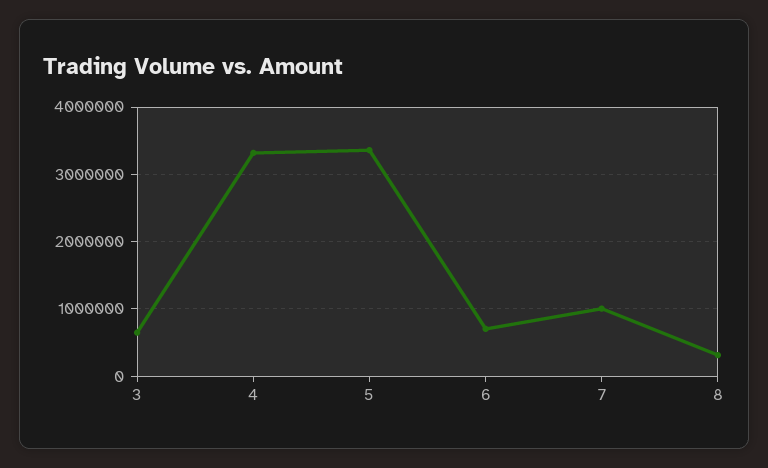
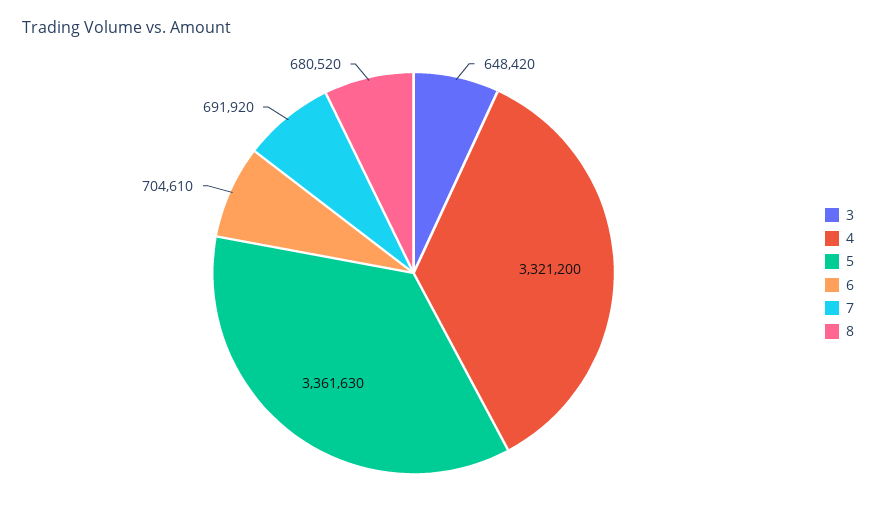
  {
    "3": 648420,
    "4": 3321200,
    "5": 3361630,
    "6": 704610,
-   "7": 1000000,
+   "7": 691920,
-   "8": 300000
+   "8": 680520
  }

